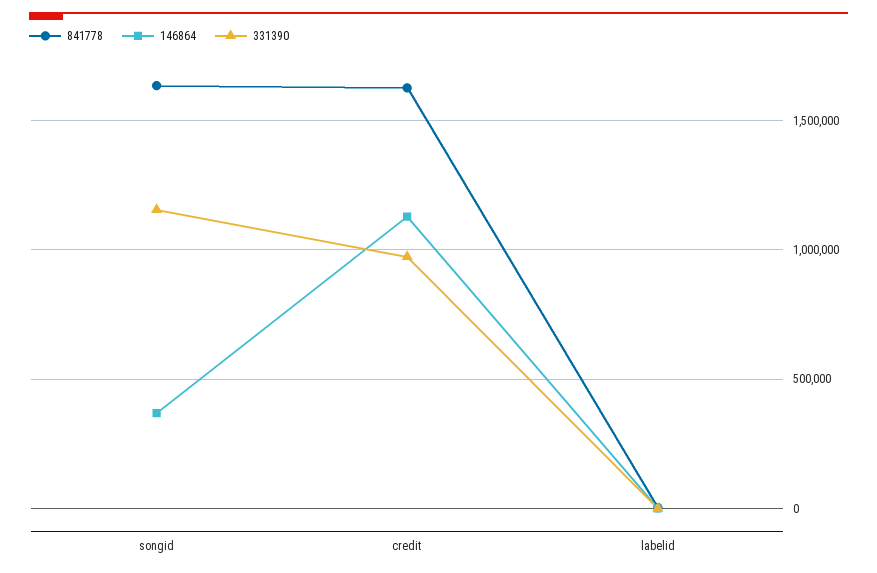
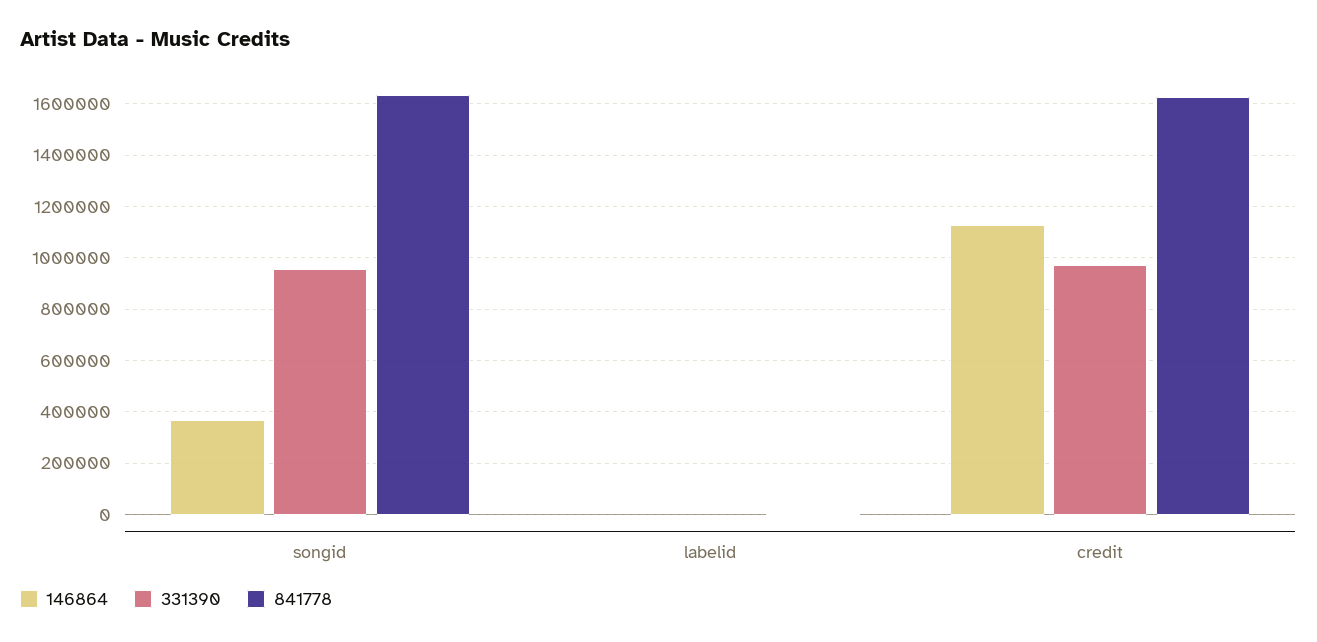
  {
    "841778": {
      "songid": 1625000,
      "credit": 1625000,
      "labelid": 0
    },
    "146864": {
      "songid": 375000,
      "credit": 1125000,
      "labelid": 0
    },
    "331390": {
-     "songid": 1150000,
+     "songid": 950000,
      "credit": 975000,
      "labelid": 0
    }
  }

